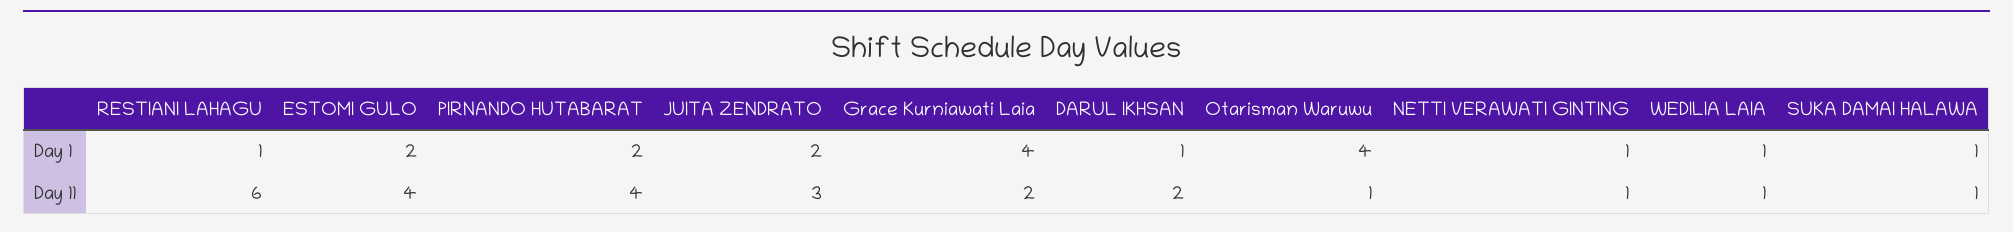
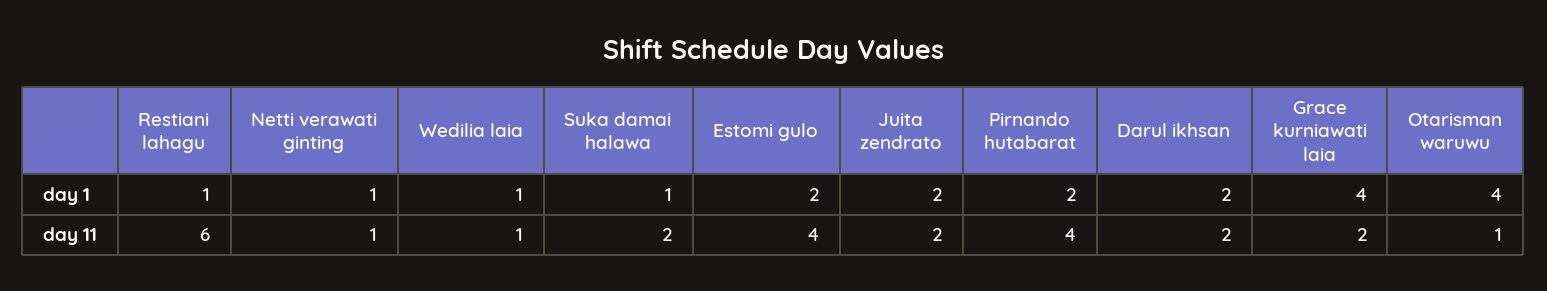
  {
    "RESTIANI LAHAGU": {
      "Day 1": 1,
      "Day 11": 6
    },
    "ESTOMI GULO": {
      "Day 1": 2,
      "Day 11": 4
    },
    "PIRNANDO HUTABARAT": {
      "Day 1": 2,
      "Day 11": 4
    },
    "JUITA ZENDRATO": {
      "Day 1": 2,
-     "Day 11": 3
+     "Day 11": 2
    },
    "Grace Kurniawati Laia": {
      "Day 1": 4,
      "Day 11": 2
    },
    "DARUL IKHSAN": {
-     "Day 1": 1,
+     "Day 1": 2,
      "Day 11": 2
    },
    "Otarisman Waruwu": {
      "Day 1": 4,
      "Day 11": 1
    },
    "NETTI VERAWATI GINTING": {
      "Day 1": 1,
      "Day 11": 1
    },
    "WEDILIA LAIA": {
      "Day 1": 1,
      "Day 11": 1
    },
    "SUKA DAMAI HALAWA": {
      "Day 1": 1,
-     "Day 11": 1
+     "Day 11": 2
    }
  }

